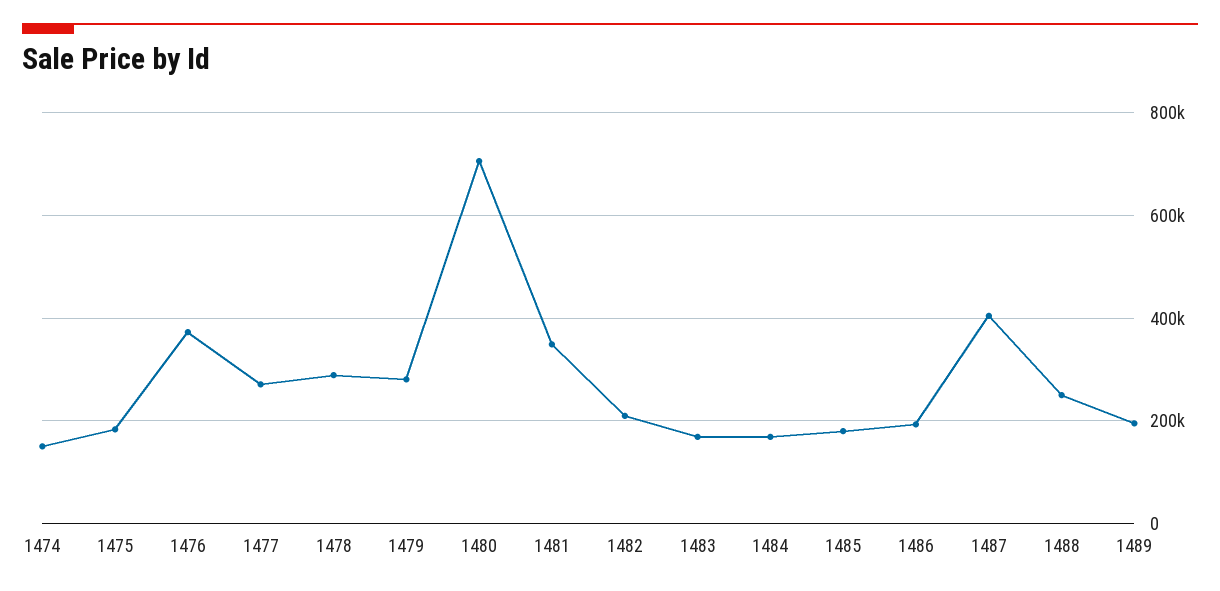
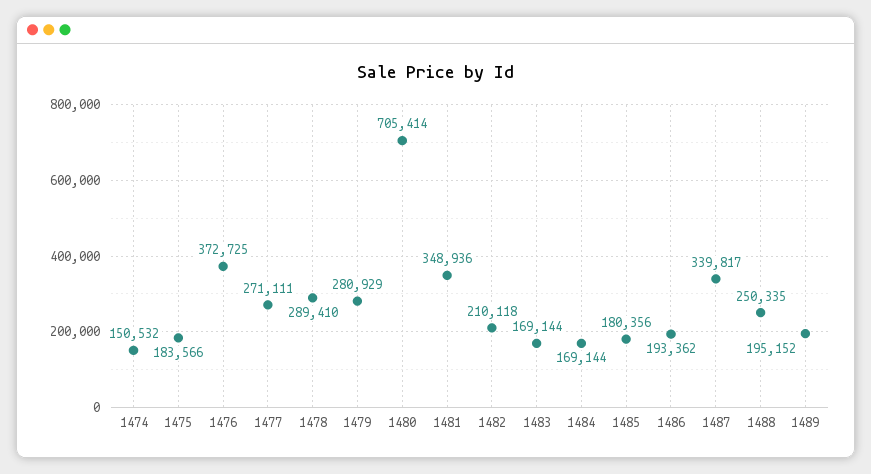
  {
    "1474": 150532,
    "1475": 183566,
    "1476": 372725,
    "1477": 271111,
    "1478": 289410,
    "1479": 280929,
    "1480": 705414,
    "1481": 348936,
    "1482": 210118,
    "1483": 169144,
    "1484": 169144,
    "1485": 180356,
    "1486": 193362,
-   "1487": 400000,
+   "1487": 339817,
    "1488": 250335,
    "1489": 195152
  }

